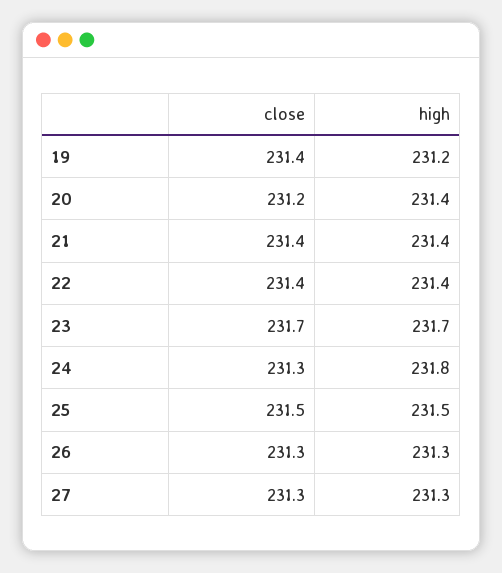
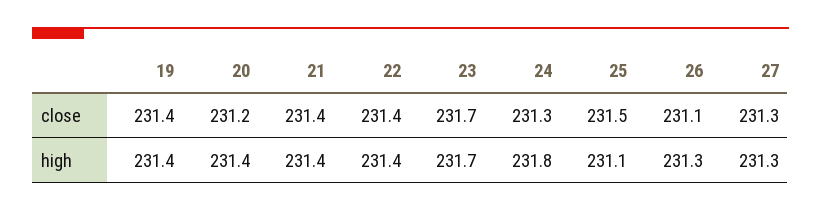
  {
    "close": {
      "19": 231.4,
      "20": 231.2,
      "21": 231.4,
      "22": 231.4,
      "23": 231.7,
      "24": 231.3,
      "25": 231.5,
-     "26": 231.3,
+     "26": 231.1,
      "27": 231.3
    },
    "high": {
-     "19": 231.2,
+     "19": 231.4,
      "20": 231.4,
      "21": 231.4,
      "22": 231.4,
      "23": 231.7,
      "24": 231.8,
-     "25": 231.5,
+     "25": 231.1,
      "26": 231.3,
      "27": 231.3
    }
  }

